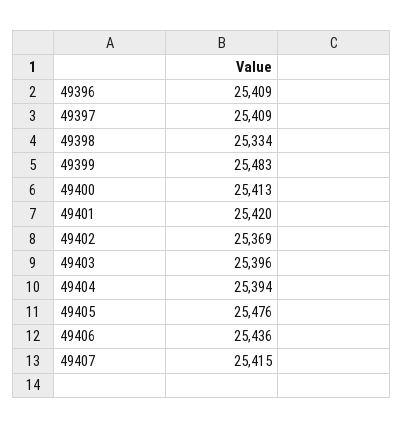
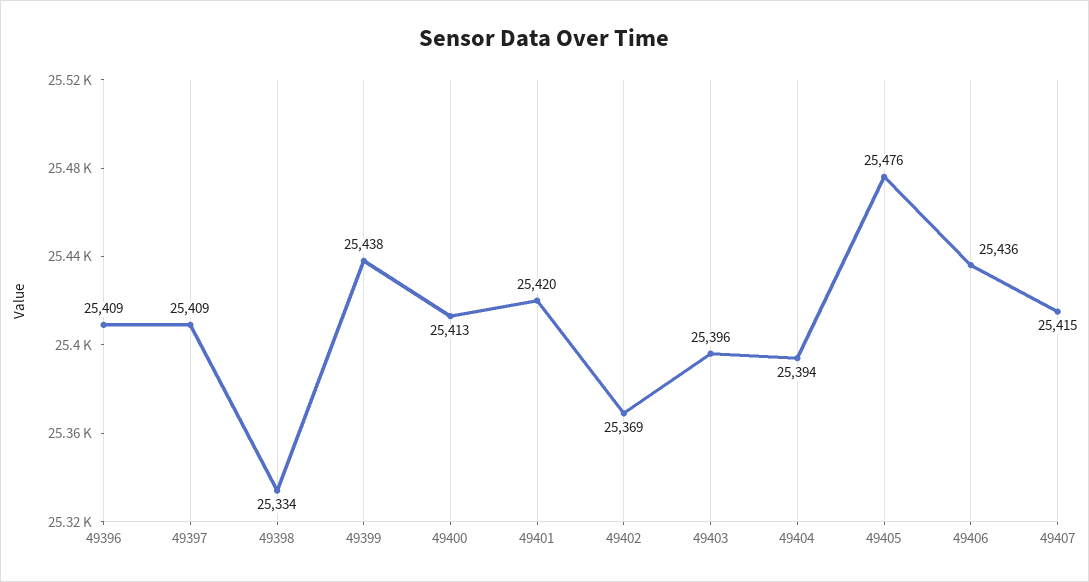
  {
    "49396": 25409,
    "49397": 25409,
    "49398": 25334,
-   "49399": 25483,
+   "49399": 25438,
    "49400": 25413,
    "49401": 25420,
    "49402": 25369,
    "49403": 25396,
    "49404": 25394,
    "49405": 25476,
    "49406": 25436,
    "49407": 25415
  }

